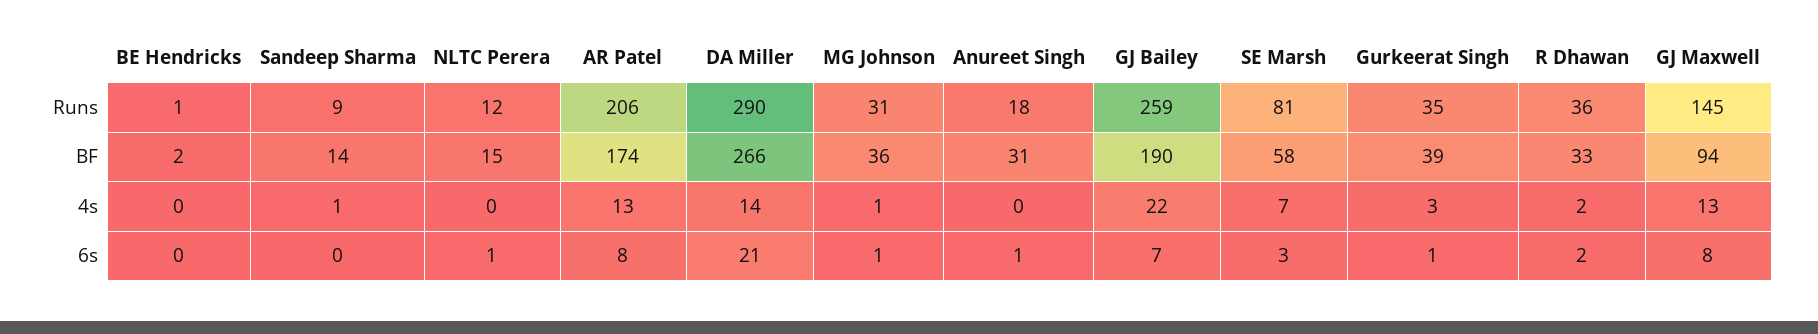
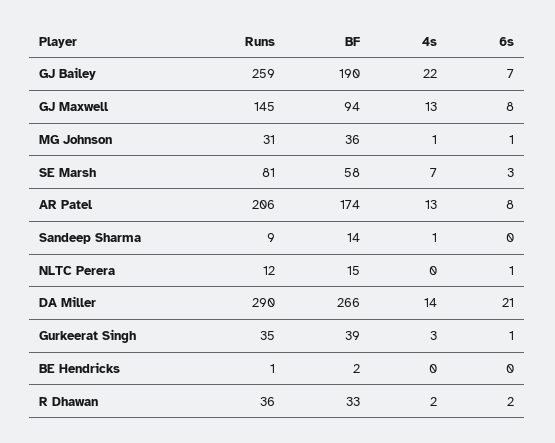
  {
    "BE Hendricks": {
      "Runs": 1,
      "BF": 2,
      "4s": 0,
      "6s": 0
    },
    "Sandeep Sharma": {
      "Runs": 9,
      "BF": 14,
      "4s": 1,
      "6s": 0
    },
    "NLTC Perera": {
      "Runs": 12,
      "BF": 15,
      "4s": 0,
      "6s": 1
    },
    "AR Patel": {
      "Runs": 206,
      "BF": 174,
      "4s": 13,
      "6s": 8
    },
    "DA Miller": {
      "Runs": 290,
      "BF": 266,
      "4s": 14,
      "6s": 21
    },
    "MG Johnson": {
      "Runs": 31,
      "BF": 36,
      "4s": 1,
      "6s": 1
    },
-   "Anureet Singh": {
-     "Runs": 18,
-     "BF": 31,
-     "4s": 0,
-     "6s": 1
-   },
    "GJ Bailey": {
      "Runs": 259,
      "BF": 190,
      "4s": 22,
      "6s": 7
    },
    "SE Marsh": {
      "Runs": 81,
      "BF": 58,
      "4s": 7,
      "6s": 3
    },
    "Gurkeerat Singh": {
      "Runs": 35,
      "BF": 39,
      "4s": 3,
      "6s": 1
    },
    "R Dhawan": {
      "Runs": 36,
      "BF": 33,
      "4s": 2,
      "6s": 2
    },
    "GJ Maxwell": {
      "Runs": 145,
      "BF": 94,
      "4s": 13,
      "6s": 8
    }
  }

